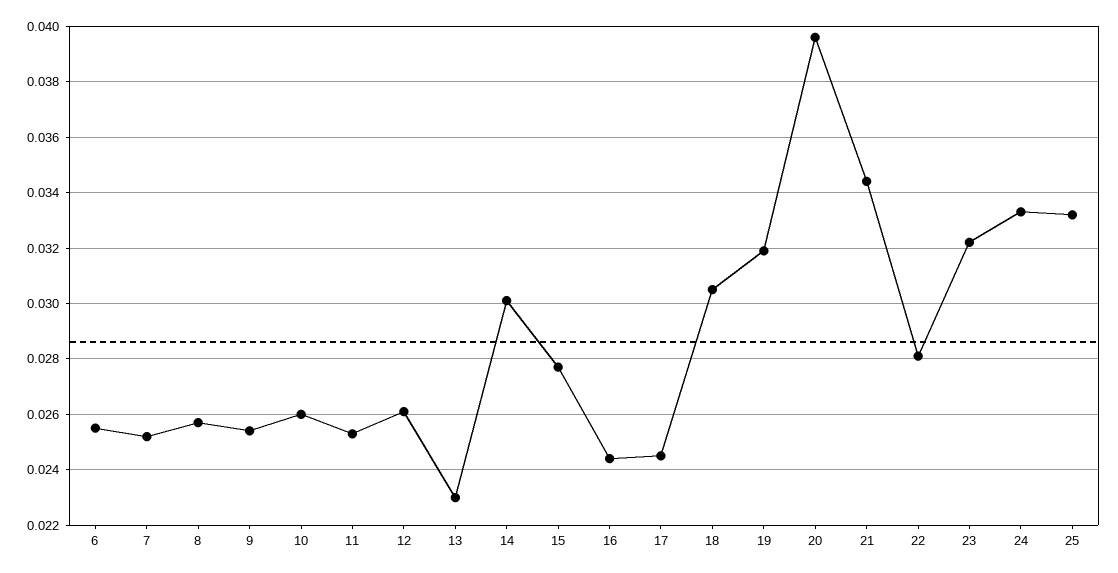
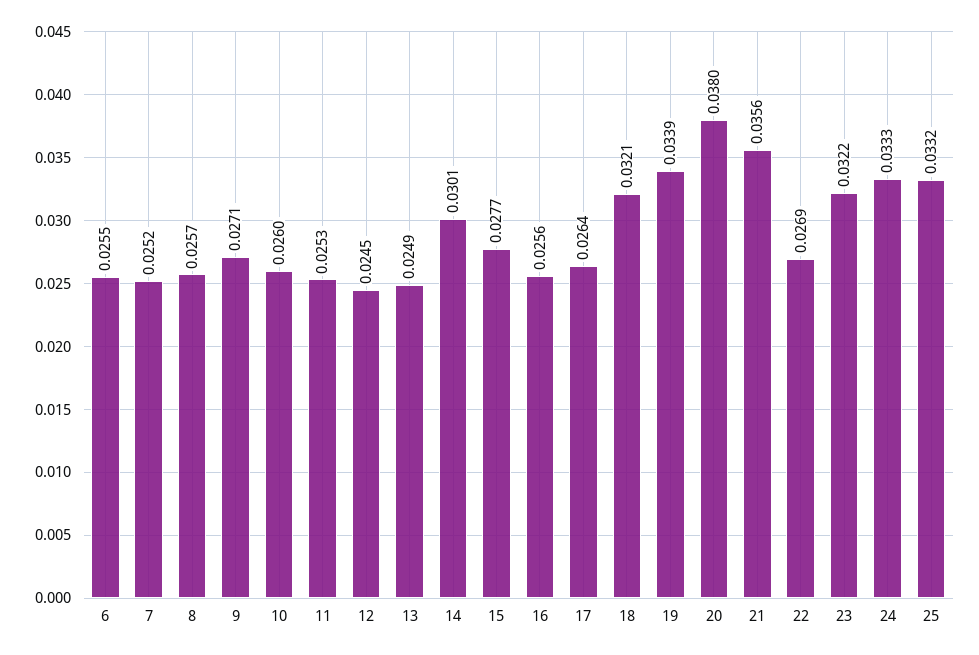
  {
    "6": 0.0255,
    "7": 0.0252,
    "8": 0.0257,
-   "9": 0.0255,
+   "9": 0.0271,
    "10": 0.026,
    "11": 0.0253,
-   "12": 0.026,
+   "12": 0.0245,
-   "13": 0.023,
+   "13": 0.0249,
    "14": 0.0301,
    "15": 0.0277,
-   "16": 0.0245,
+   "16": 0.0256,
-   "17": 0.0245,
+   "17": 0.0264,
-   "18": 0.0305,
+   "18": 0.0321,
-   "19": 0.032,
+   "19": 0.0339,
-   "20": 0.0395,
+   "20": 0.038,
-   "21": 0.0345,
+   "21": 0.0356,
-   "22": 0.028,
+   "22": 0.0269,
    "23": 0.0322,
    "24": 0.0333,
    "25": 0.0332
  }

